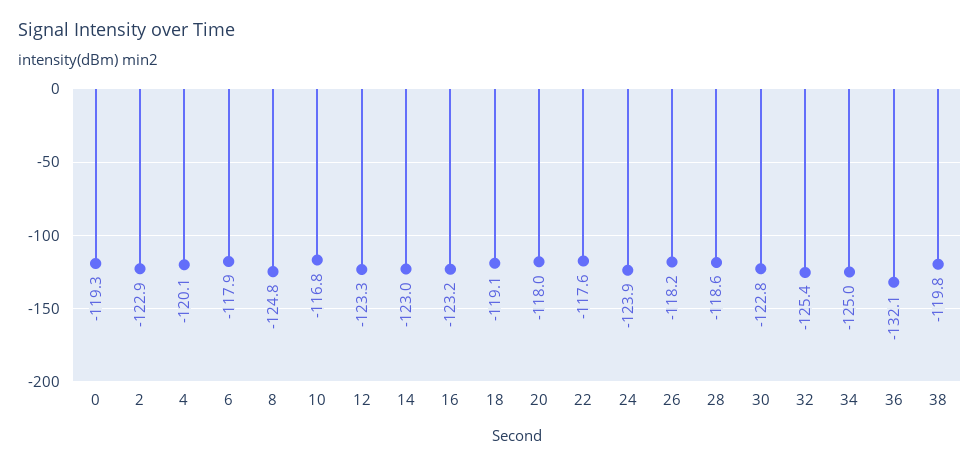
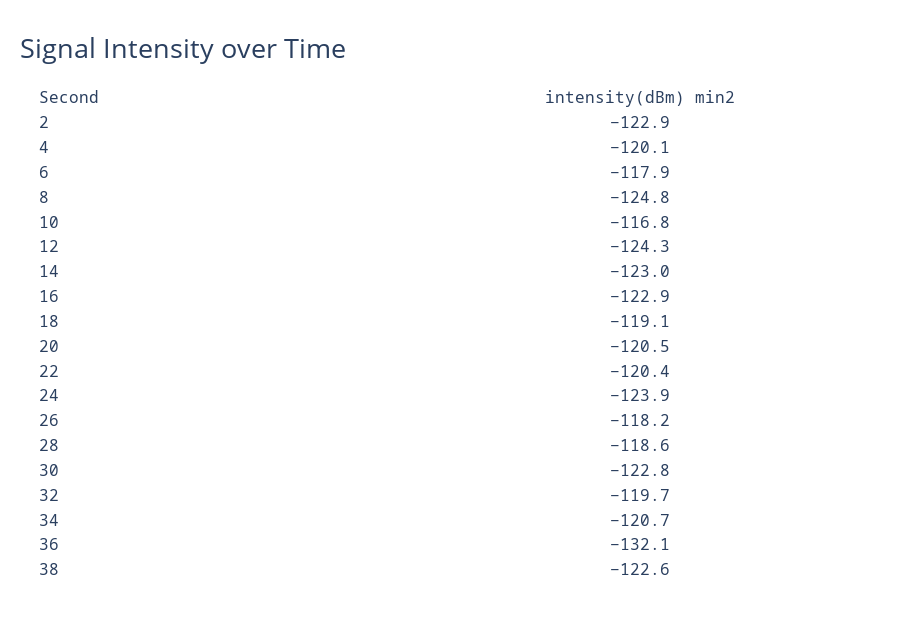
  {
-   "0": -119.3,
    "2": -122.9,
    "4": -120.1,
    "6": -117.9,
    "8": -124.8,
    "10": -116.8,
-   "12": -123.3,
+   "12": -124.3,
    "14": -123,
-   "16": -123.2,
+   "16": -122.9,
    "18": -119.1,
-   "20": -118,
+   "20": -120.5,
-   "22": -117.6,
+   "22": -120.4,
    "24": -123.9,
    "26": -118.2,
    "28": -118.6,
    "30": -122.8,
-   "32": -125.4,
+   "32": -119.7,
-   "34": -125,
+   "34": -120.7,
    "36": -132.1,
-   "38": -119.8
+   "38": -122.6
  }

